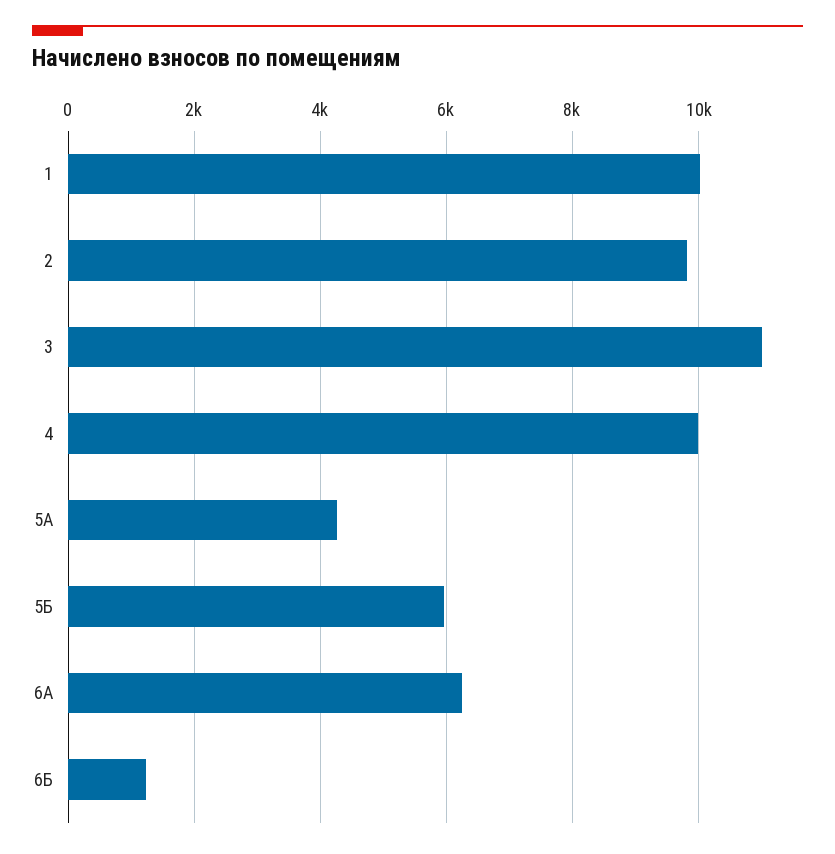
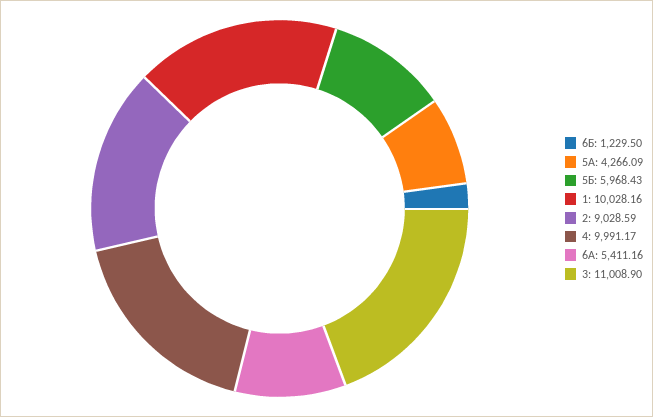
  {
    "1": 10028.16,
-   "2": 9800,
+   "2": 9028.59,
    "3": 11008.9,
    "4": 9991.17,
    "5А": 4266.09,
    "5Б": 5968.43,
-   "6А": 6200,
+   "6А": 5411.16,
    "6Б": 1229.5
  }

